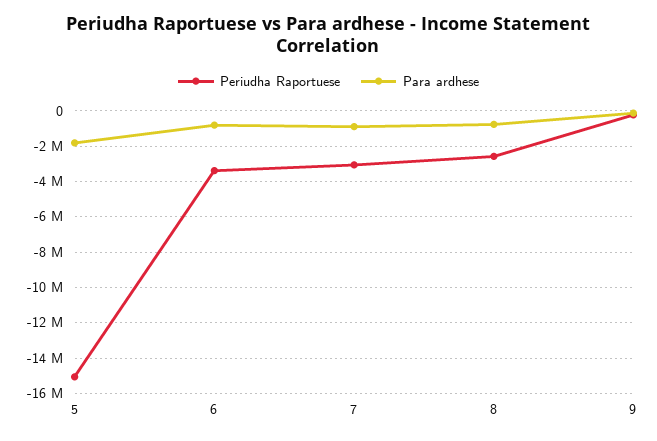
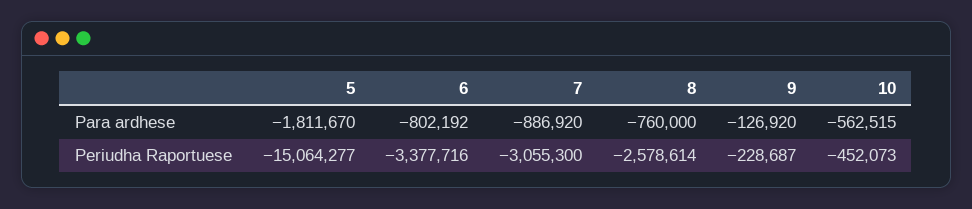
  {
    "Periudha Raportuese": {
      "5": -15064277,
      "6": -3377716,
      "7": -3055300,
      "8": -2578614,
-     "9": -228687
+     "9": -228687,
+     "10": -452073
    },
    "Para ardhese": {
      "5": -1811670,
      "6": -802192,
      "7": -886920,
      "8": -760000,
-     "9": -126920
+     "9": -126920,
+     "10": -562515
    }
  }

